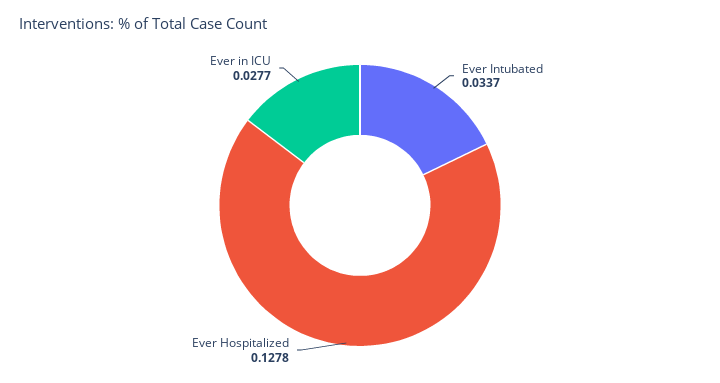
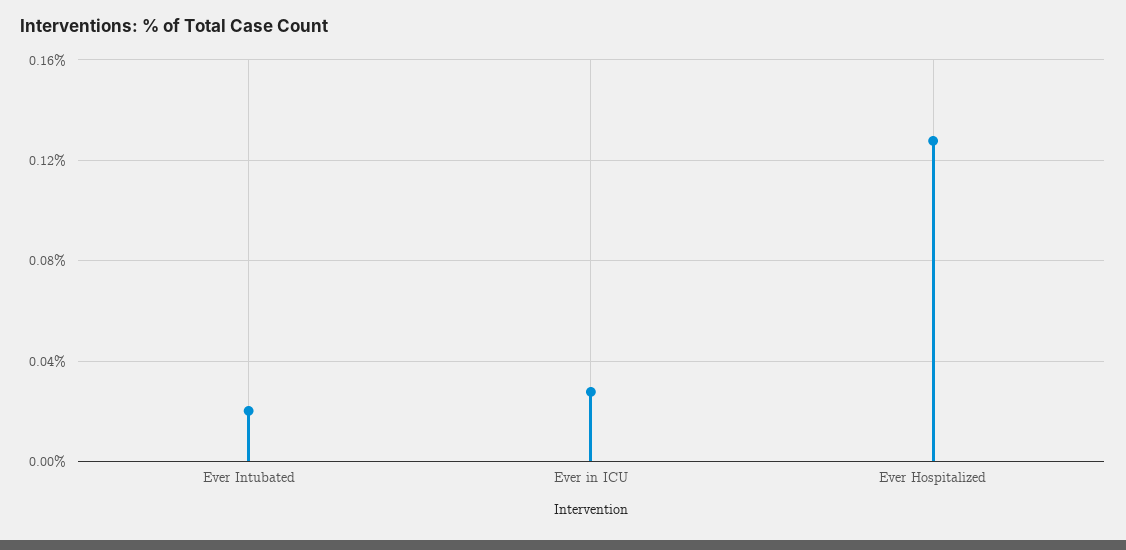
  {
-   "Ever Intubated": 0.0337,
+   "Ever Intubated": 0.02,
    "Ever Hospitalized": 0.1278,
    "Ever in ICU": 0.0277
  }

